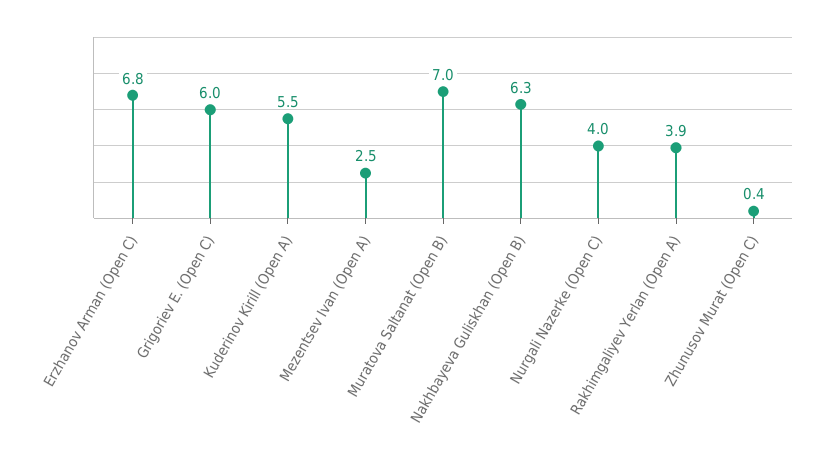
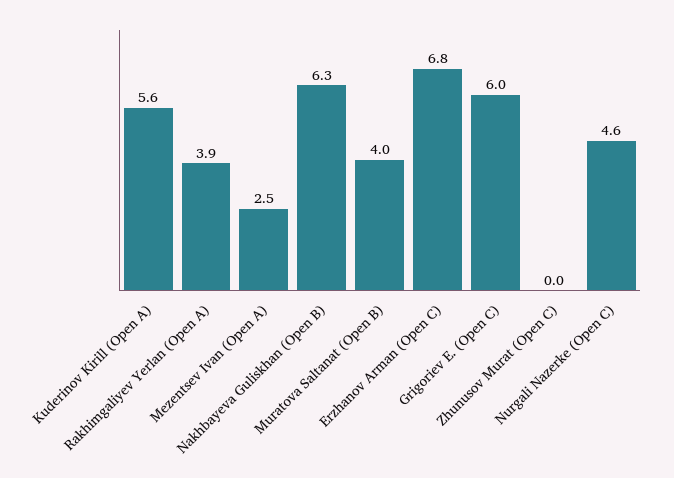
  {
    "Erzhanov Arman (Open C)": 6.8,
    "Grigoriev E. (Open C)": 6,
-   "Kuderinov Kirill (Open A)": 5.5,
+   "Kuderinov Kirill (Open A)": 5.6,
    "Mezentsev Ivan (Open A)": 2.5,
-   "Muratova Saltanat (Open B)": 7,
+   "Muratova Saltanat (Open B)": 4,
    "Nakhbayeva Guliskhan (Open B)": 6.3,
-   "Nurgali Nazerke (Open C)": 4,
+   "Nurgali Nazerke (Open C)": 4.6,
    "Rakhimgaliyev Yerlan (Open A)": 3.9,
-   "Zhunusov Murat (Open C)": 0.4
+   "Zhunusov Murat (Open C)": 0
  }

